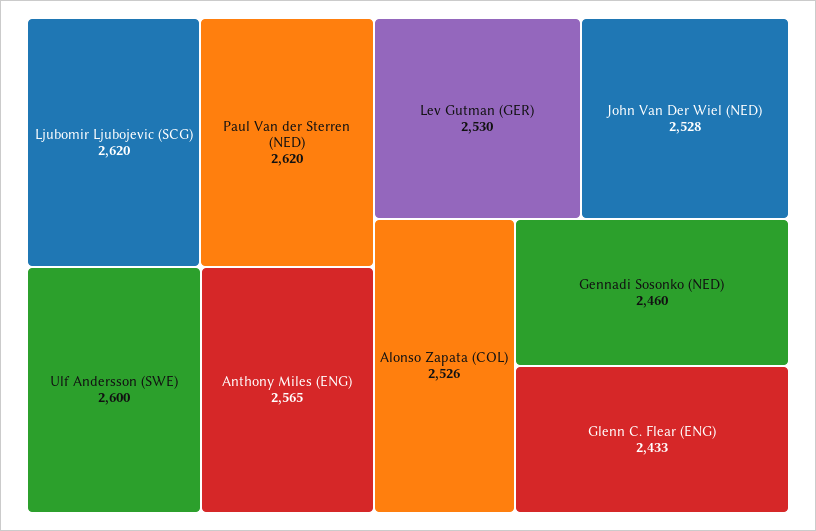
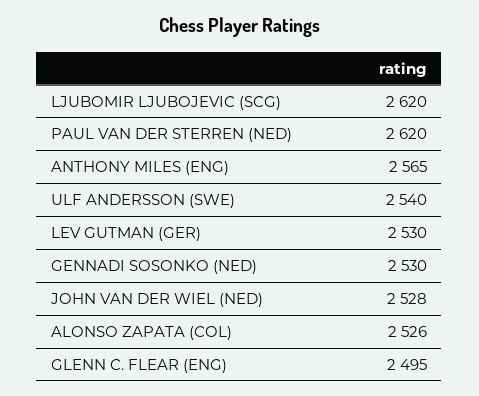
  {
    "Ljubomir Ljubojevic (SCG)": 2620,
    "Paul Van der Sterren (NED)": 2620,
-   "Ulf Andersson (SWE)": 2600,
+   "Ulf Andersson (SWE)": 2540,
    "Anthony Miles (ENG)": 2565,
    "Lev Gutman (GER)": 2530,
    "John Van Der Wiel (NED)": 2528,
    "Alonso Zapata (COL)": 2526,
-   "Gennadi Sosonko (NED)": 2460,
+   "Gennadi Sosonko (NED)": 2530,
-   "Glenn C. Flear (ENG)": 2433
+   "Glenn C. Flear (ENG)": 2495
  }

